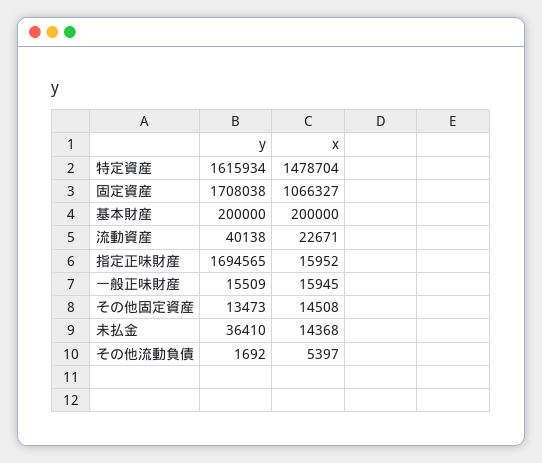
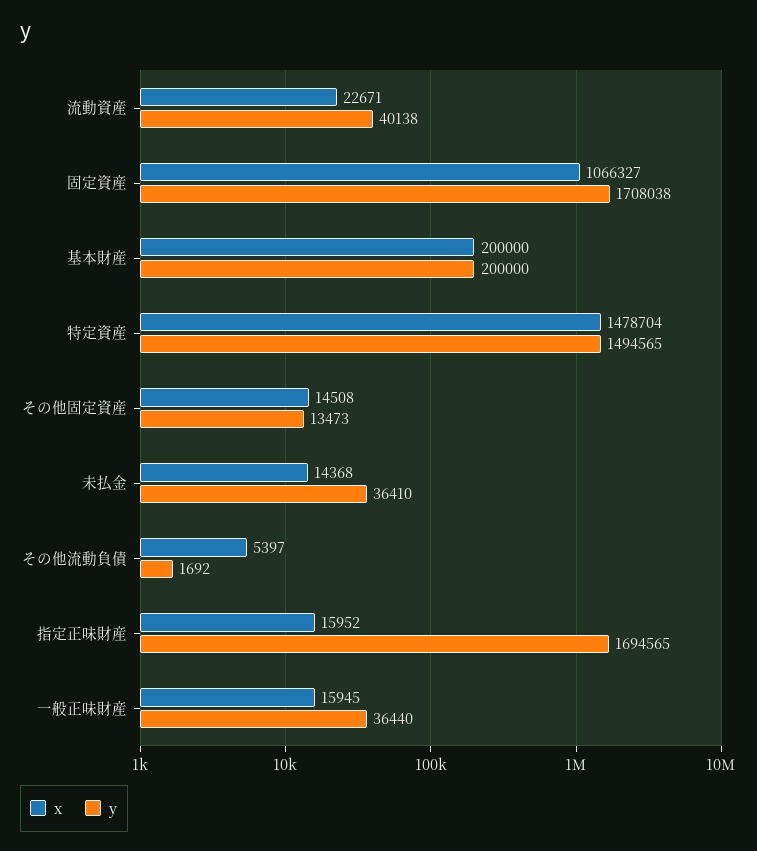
  {
    "y": {
-     "特定資産": 1615934,
+     "特定資産": 1494565,
      "固定資産": 1708038,
      "基本財産": 200000,
      "流動資産": 40138,
      "指定正味財産": 1694565,
-     "一般正味財産": 15509,
+     "一般正味財産": 36440,
      "その他固定資産": 13473,
      "未払金": 36410,
      "その他流動負債": 1692
    },
    "x": {
      "特定資産": 1478704,
      "固定資産": 1066327,
      "基本財産": 200000,
      "流動資産": 22671,
      "指定正味財産": 15952,
      "一般正味財産": 15945,
      "その他固定資産": 14508,
      "未払金": 14368,
      "その他流動負債": 5397
    }
  }

